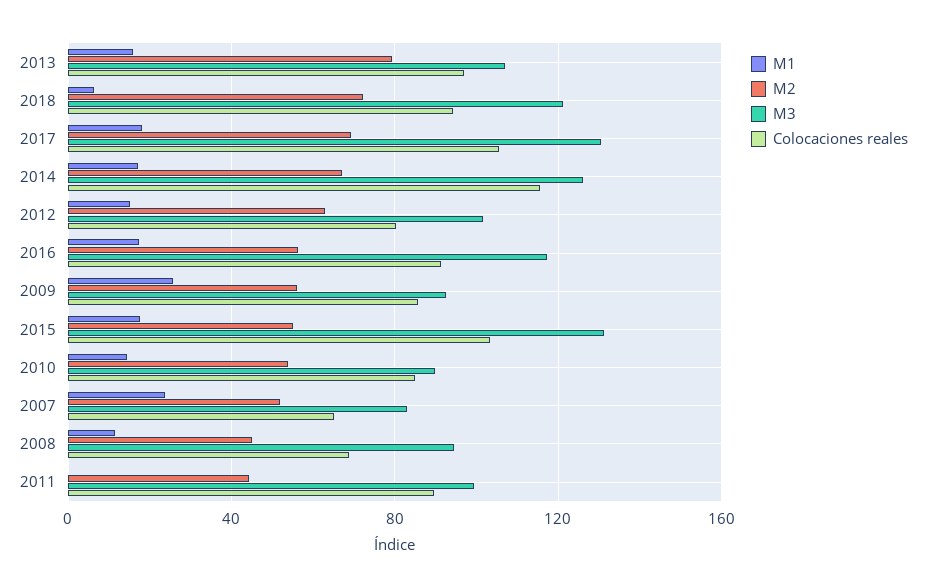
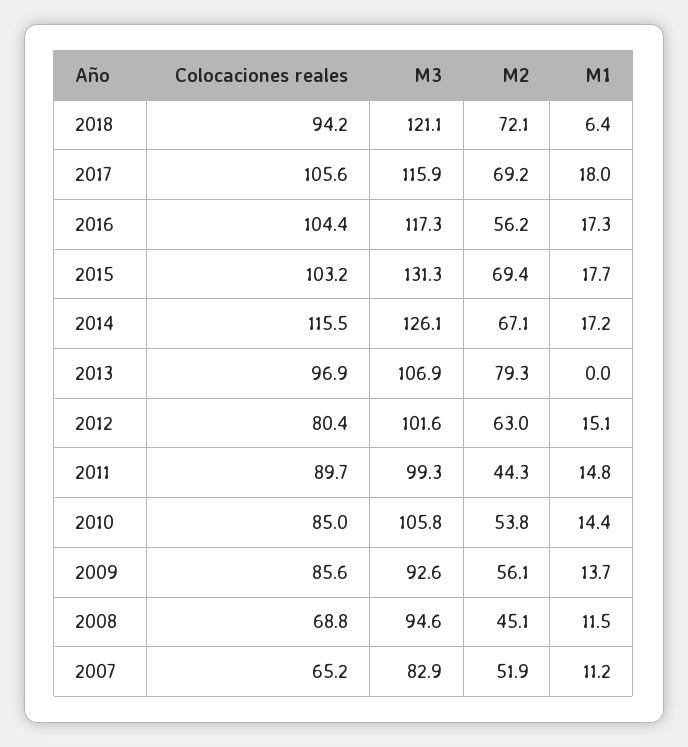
  {
    "M1": {
-     "2013": 15,
+     "2013": 0,
      "2018": 6.4,
      "2017": 18,
      "2014": 17.2,
      "2012": 15.1,
      "2016": 17.3,
-     "2009": 25,
+     "2009": 13.7,
      "2015": 17.7,
      "2010": 14.4,
-     "2007": 25,
+     "2007": 11.2,
      "2008": 11.5,
-     "2011": 0
+     "2011": 14.8
    },
    "M2": {
      "2013": 79.3,
      "2018": 72.1,
      "2017": 69.2,
      "2014": 67.1,
      "2012": 63,
      "2016": 56.2,
      "2009": 56.1,
-     "2015": 55,
+     "2015": 69.4,
      "2010": 53.8,
      "2007": 51.9,
      "2008": 45.1,
      "2011": 44.3
    },
    "M3": {
      "2013": 106.9,
      "2018": 121.1,
-     "2017": 130,
+     "2017": 115.9,
      "2014": 126.1,
      "2012": 101.6,
      "2016": 117.3,
      "2009": 92.6,
      "2015": 131.3,
-     "2010": 90,
+     "2010": 105.8,
      "2007": 82.9,
      "2008": 94.6,
      "2011": 99.3
    },
    "Colocaciones reales": {
      "2013": 96.9,
      "2018": 94.2,
      "2017": 105.6,
      "2014": 115.5,
      "2012": 80.4,
-     "2016": 90,
+     "2016": 104.4,
      "2009": 85.6,
      "2015": 103.2,
      "2010": 85,
      "2007": 65.2,
      "2008": 68.8,
      "2011": 89.7
    }
  }

